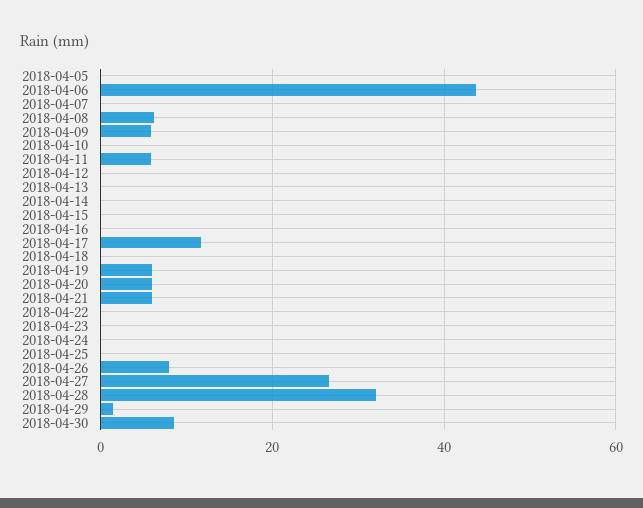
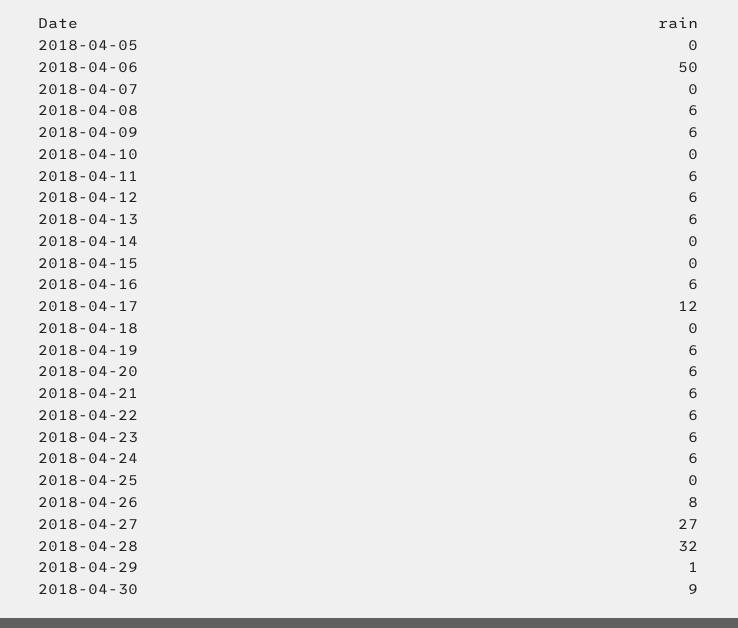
  {
    "2018-04-05": 0,
-   "2018-04-06": 44,
+   "2018-04-06": 50,
    "2018-04-07": 0,
    "2018-04-08": 6,
    "2018-04-09": 6,
    "2018-04-10": 0,
    "2018-04-11": 6,
-   "2018-04-12": 0,
+   "2018-04-12": 6,
-   "2018-04-13": 0,
+   "2018-04-13": 6,
    "2018-04-14": 0,
    "2018-04-15": 0,
-   "2018-04-16": 0,
+   "2018-04-16": 6,
    "2018-04-17": 12,
    "2018-04-18": 0,
    "2018-04-19": 6,
    "2018-04-20": 6,
    "2018-04-21": 6,
-   "2018-04-22": 0,
+   "2018-04-22": 6,
-   "2018-04-23": 0,
+   "2018-04-23": 6,
-   "2018-04-24": 0,
+   "2018-04-24": 6,
    "2018-04-25": 0,
    "2018-04-26": 8,
    "2018-04-27": 27,
    "2018-04-28": 32,
    "2018-04-29": 1,
    "2018-04-30": 9
  }

